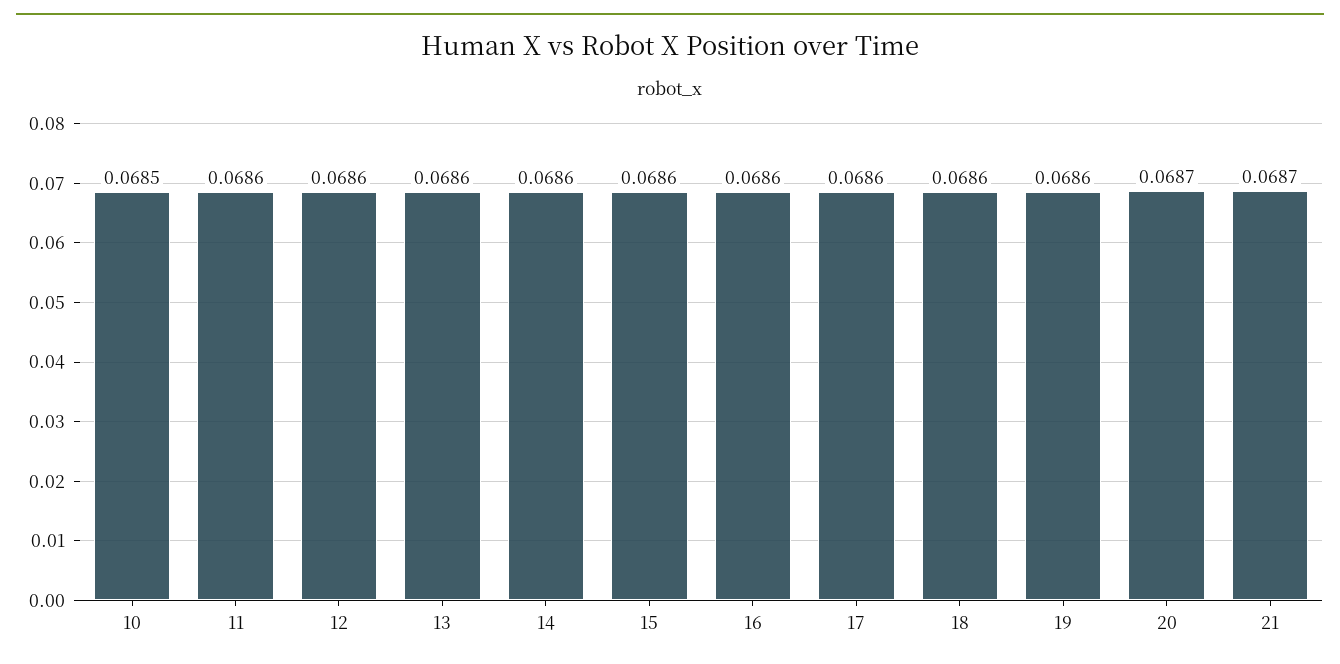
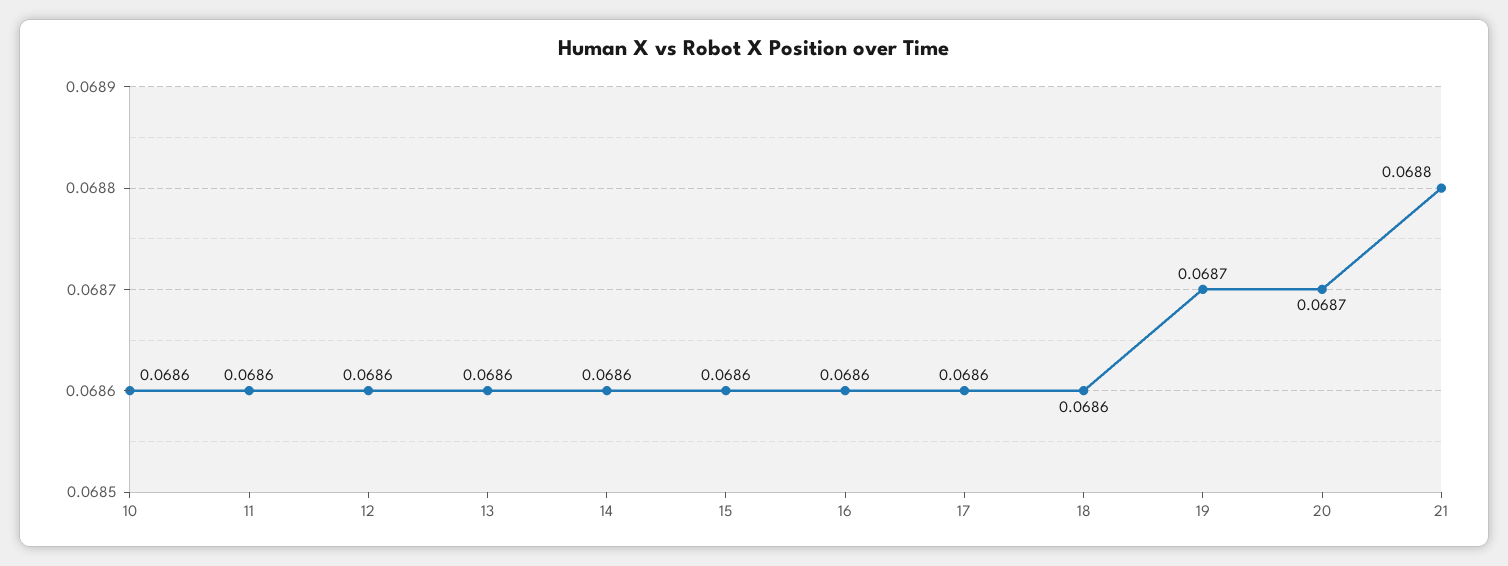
  {
-   "10": 0.0685,
+   "10": 0.0686,
    "11": 0.0686,
    "12": 0.0686,
    "13": 0.0686,
    "14": 0.0686,
    "15": 0.0686,
    "16": 0.0686,
    "17": 0.0686,
    "18": 0.0686,
-   "19": 0.0686,
+   "19": 0.0687,
    "20": 0.0687,
-   "21": 0.0687
+   "21": 0.0688
  }

